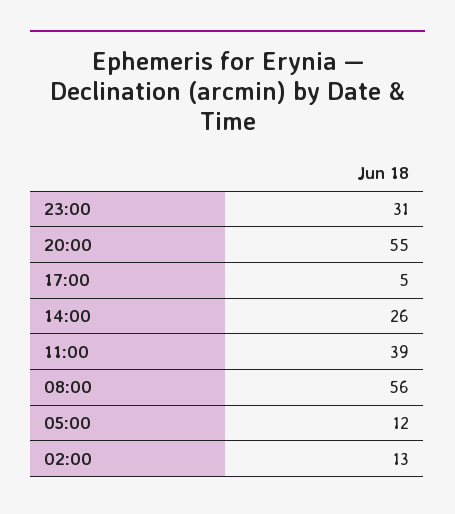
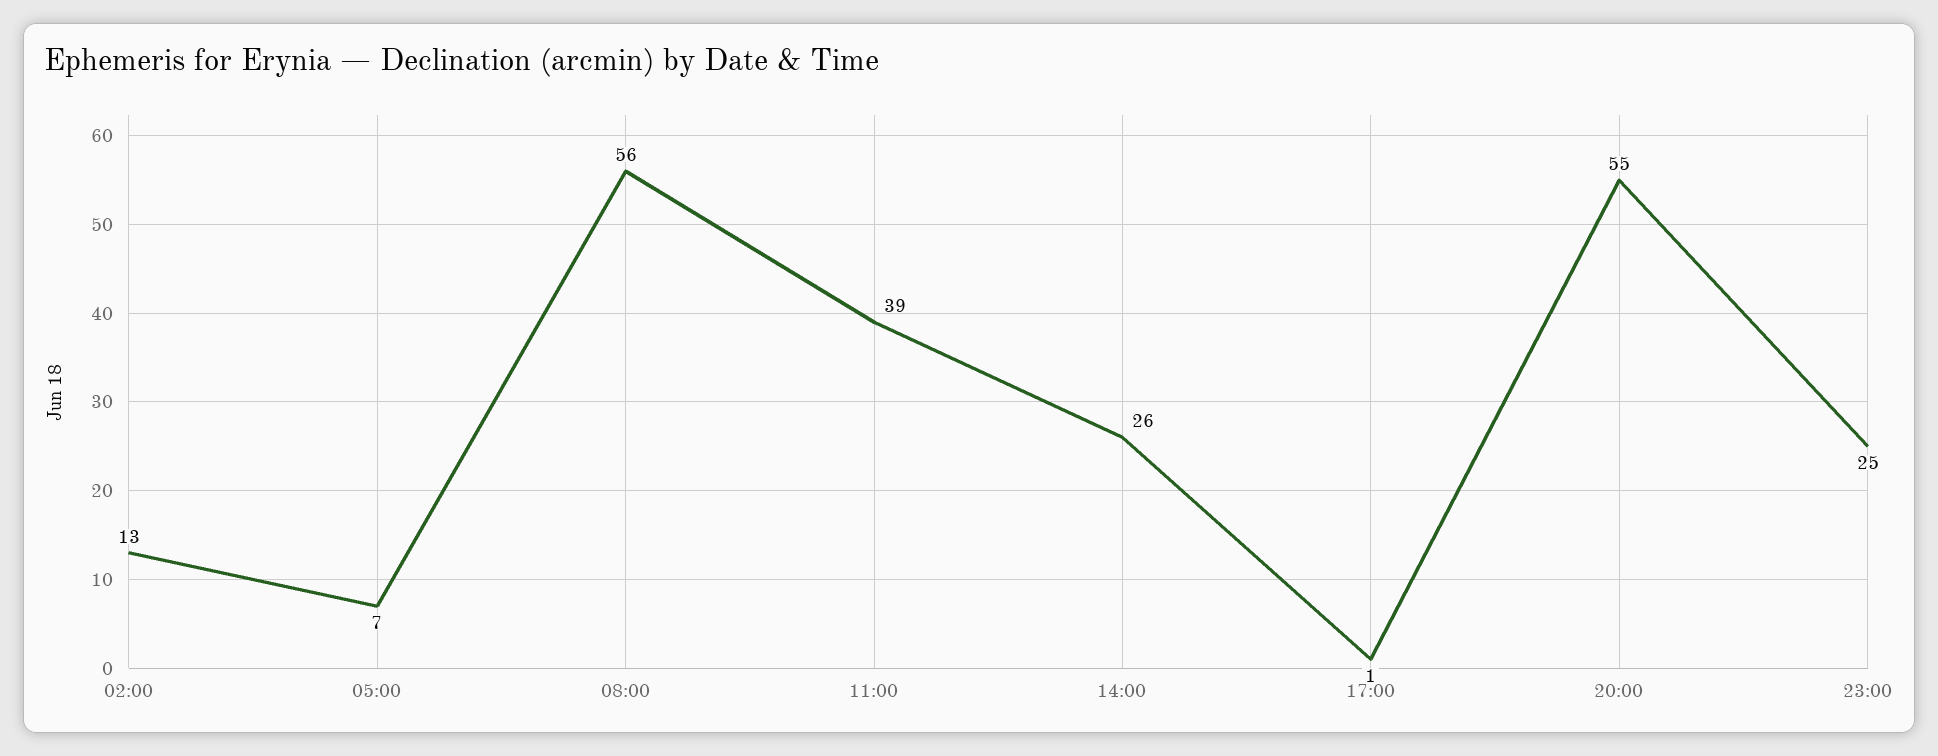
  {
-   "23:00": 31,
+   "23:00": 25,
    "20:00": 55,
-   "17:00": 5,
+   "17:00": 1,
    "14:00": 26,
    "11:00": 39,
    "08:00": 56,
-   "05:00": 12,
+   "05:00": 7,
    "02:00": 13
  }

